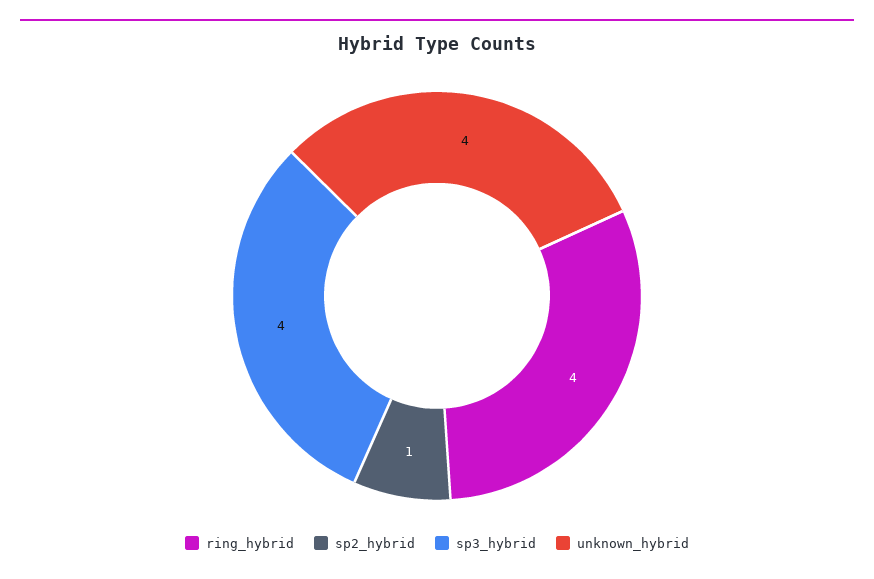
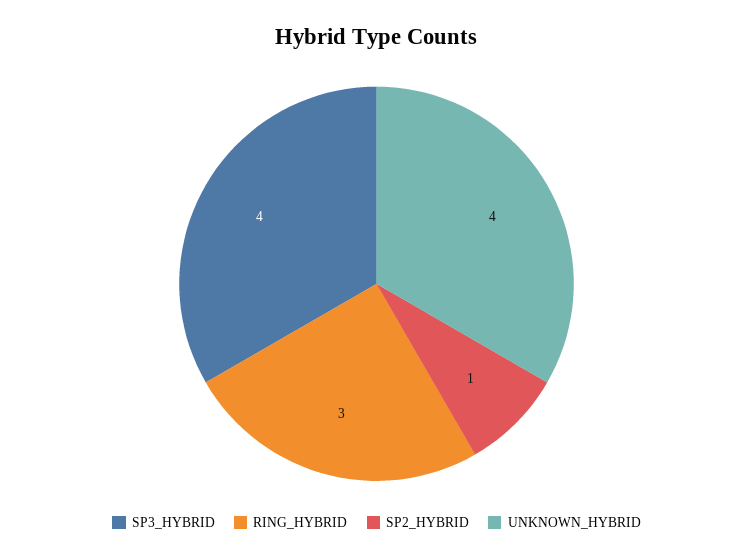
  {
-   "ring_hybrid": 4,
+   "ring_hybrid": 3,
    "sp2_hybrid": 1,
    "sp3_hybrid": 4,
    "unknown_hybrid": 4
  }

